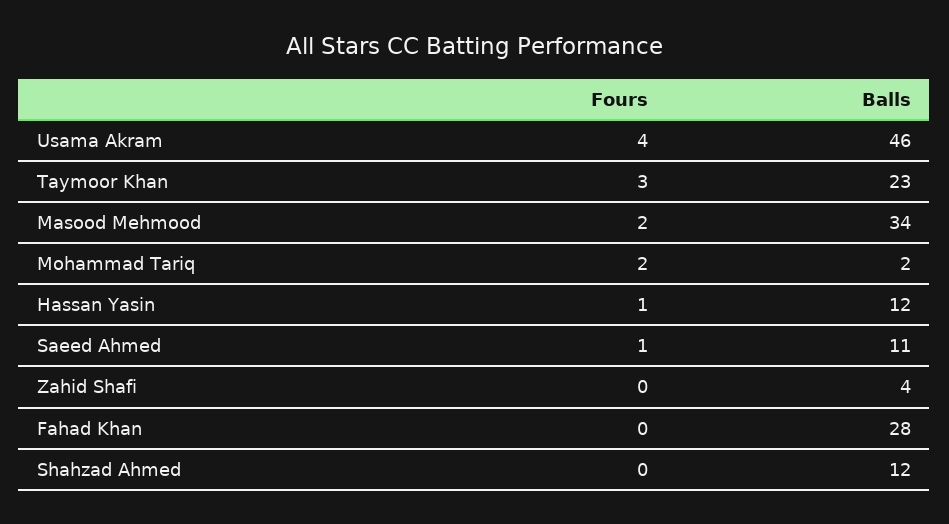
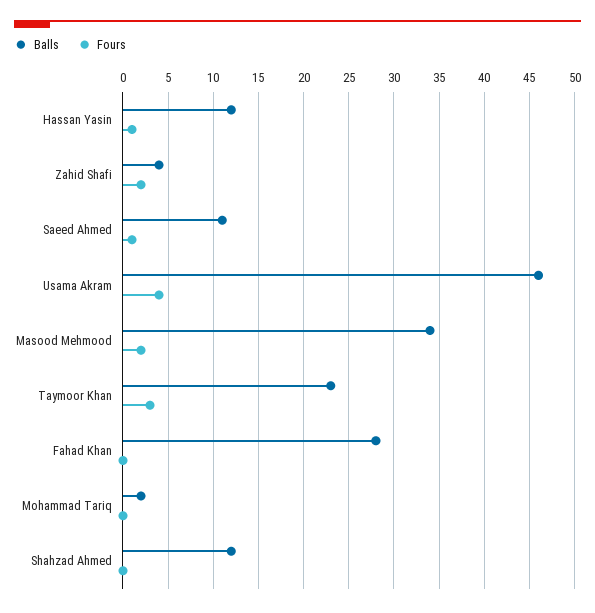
  {
    "Fours": {
      "Usama Akram": 4,
      "Taymoor Khan": 3,
      "Masood Mehmood": 2,
-     "Mohammad Tariq": 2,
+     "Mohammad Tariq": 0,
      "Hassan Yasin": 1,
      "Saeed Ahmed": 1,
-     "Zahid Shafi": 0,
+     "Zahid Shafi": 2,
      "Fahad Khan": 0,
      "Shahzad Ahmed": 0
    },
    "Balls": {
      "Usama Akram": 46,
      "Taymoor Khan": 23,
      "Masood Mehmood": 34,
      "Mohammad Tariq": 2,
      "Hassan Yasin": 12,
      "Saeed Ahmed": 11,
      "Zahid Shafi": 4,
      "Fahad Khan": 28,
      "Shahzad Ahmed": 12
    }
  }

